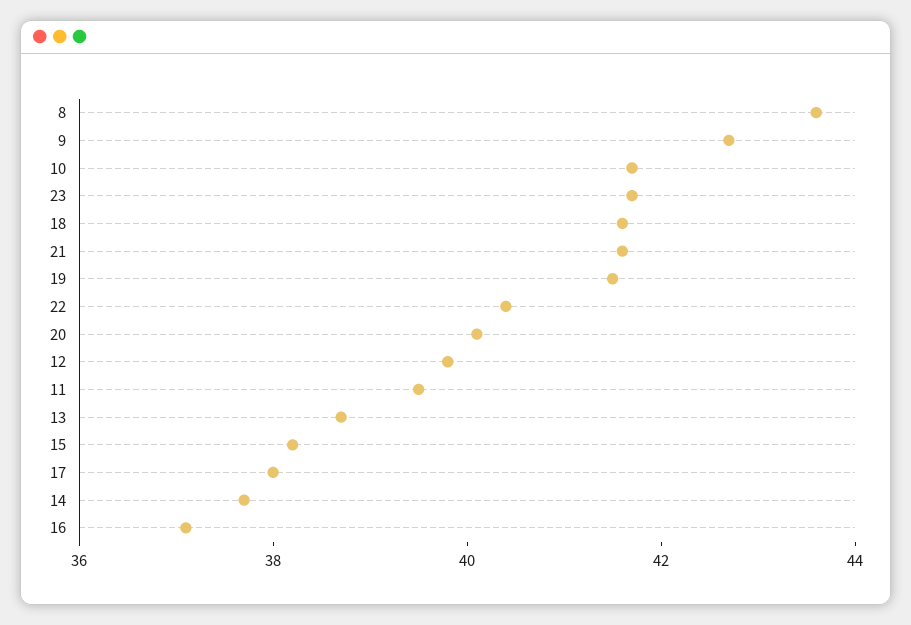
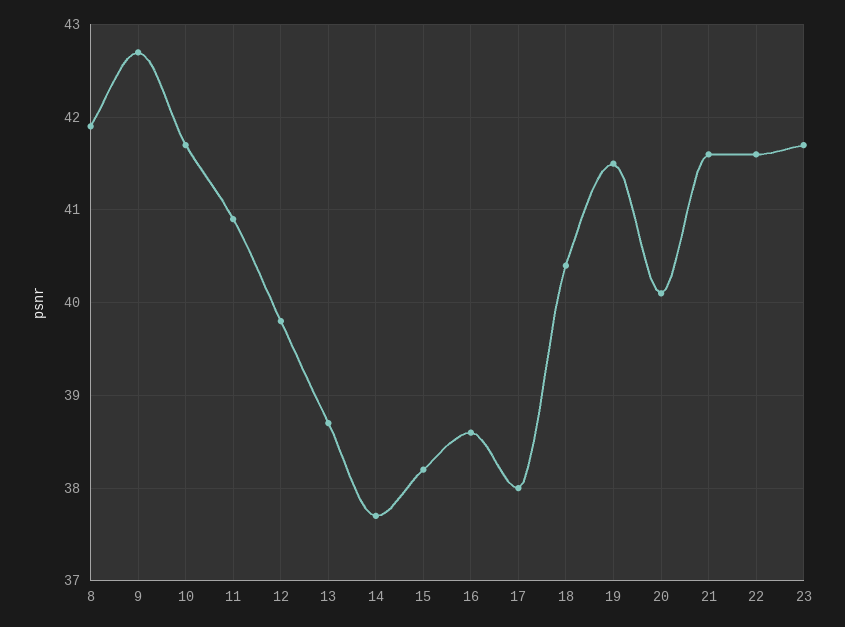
  {
-   "8": 43.5,
+   "8": 41.9,
    "9": 42.7,
    "10": 41.7,
    "23": 41.7,
-   "18": 41.5,
+   "18": 40.4,
    "21": 41.6,
    "19": 41.5,
-   "22": 40.5,
+   "22": 41.6,
    "20": 40.1,
    "12": 39.8,
-   "11": 39.5,
+   "11": 40.9,
    "13": 38.7,
    "15": 38.2,
    "17": 38,
    "14": 37.7,
-   "16": 37
+   "16": 38.6
  }

